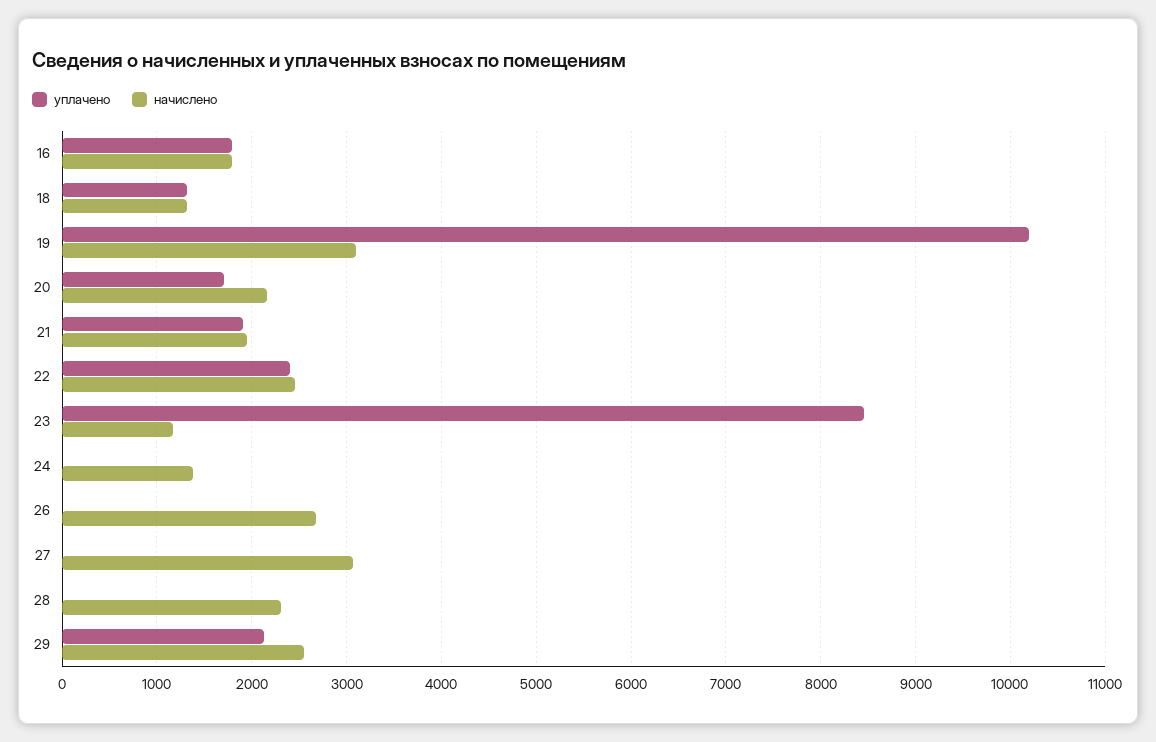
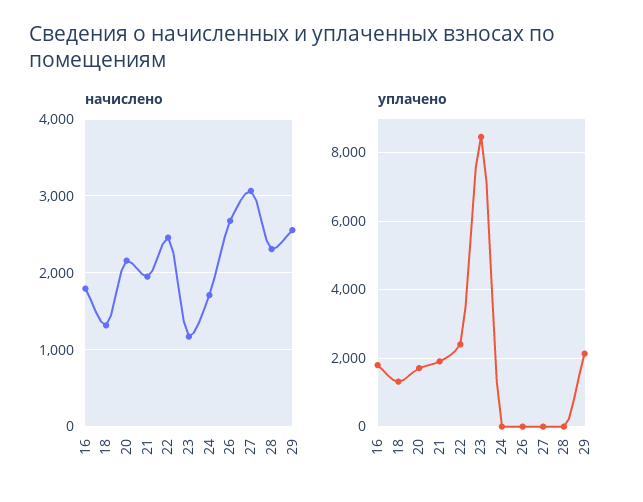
  {
    "уплачено": {
      "16": 1800,
      "18": 1300,
-     "19": 10200,
      "20": 1700,
      "21": 1900,
      "22": 2400,
      "23": 8500,
      "24": 0,
      "26": 0,
      "27": 0,
      "28": 0,
      "29": 2100
    },
    "начислено": {
      "16": 1800,
      "18": 1300,
-     "19": 3100,
      "20": 2200,
      "21": 2000,
      "22": 2500,
      "23": 1200,
-     "24": 1400,
+     "24": 1700,
      "26": 2700,
      "27": 3100,
      "28": 2300,
      "29": 2600
    }
  }

